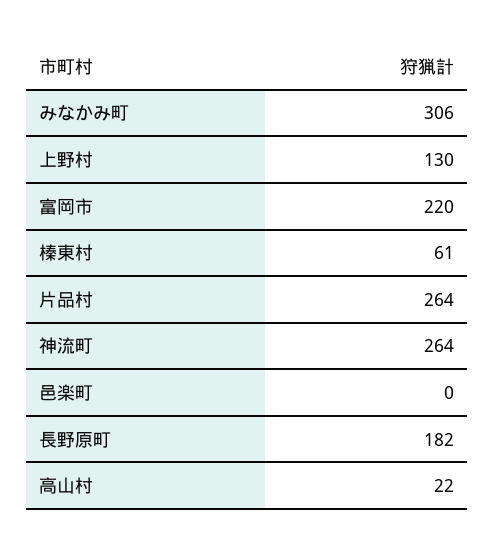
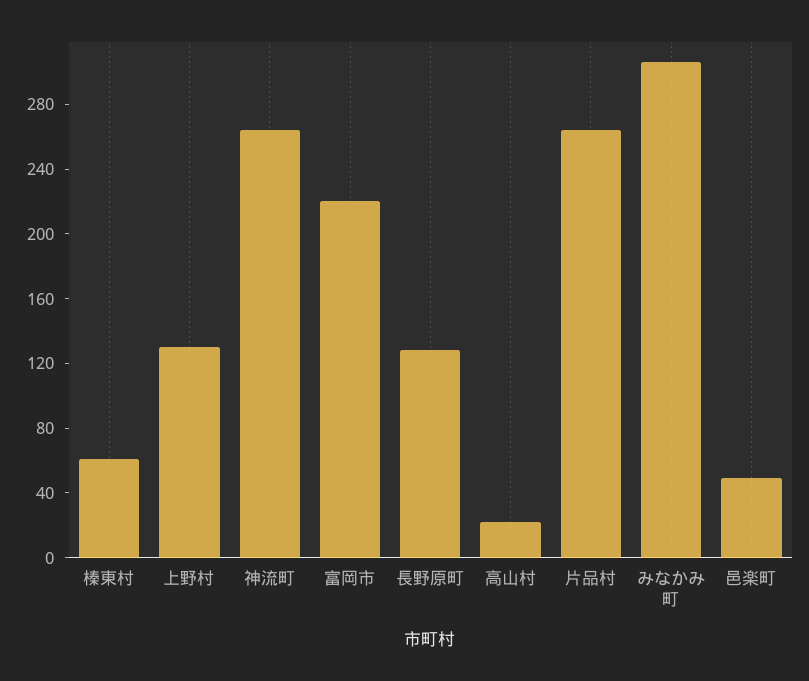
  {
    "みなかみ町": 306,
    "上野村": 130,
    "富岡市": 220,
    "榛東村": 61,
    "片品村": 264,
    "神流町": 264,
-   "邑楽町": 0,
+   "邑楽町": 50,
-   "長野原町": 182,
+   "長野原町": 130,
    "高山村": 22
  }

